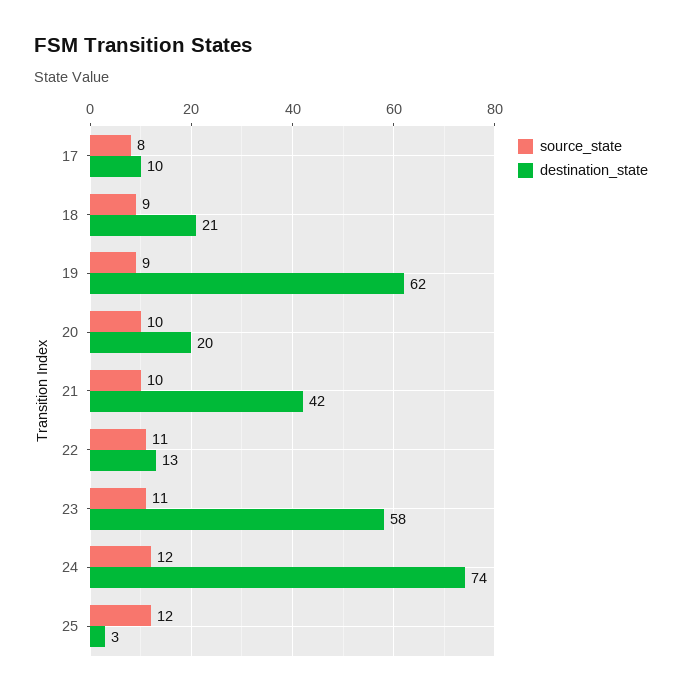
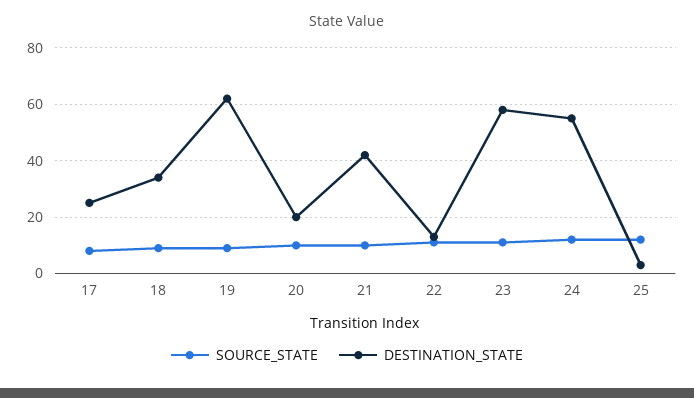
  {
    "source_state": {
      "17": 8,
      "18": 9,
      "19": 9,
      "20": 10,
      "21": 10,
      "22": 11,
      "23": 11,
      "24": 12,
      "25": 12
    },
    "destination_state": {
-     "17": 10,
+     "17": 25,
-     "18": 21,
+     "18": 35,
      "19": 62,
      "20": 20,
      "21": 42,
      "22": 13,
      "23": 58,
-     "24": 74,
+     "24": 55,
      "25": 3
    }
  }

